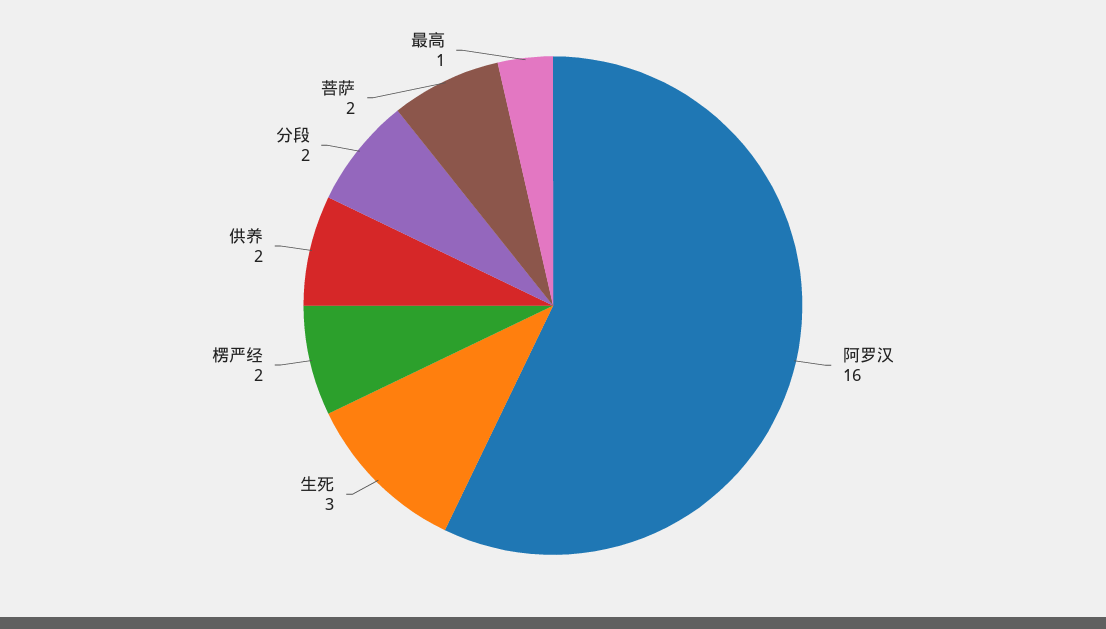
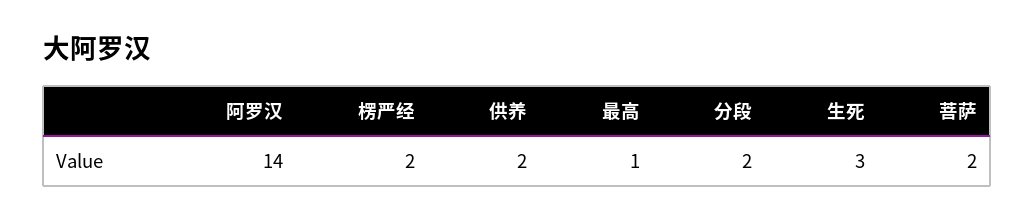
  {
-   "阿罗汉": 16,
+   "阿罗汉": 14,
    "生死": 3,
    "楞严经": 2,
    "供养": 2,
    "分段": 2,
    "菩萨": 2,
    "最高": 1
  }

